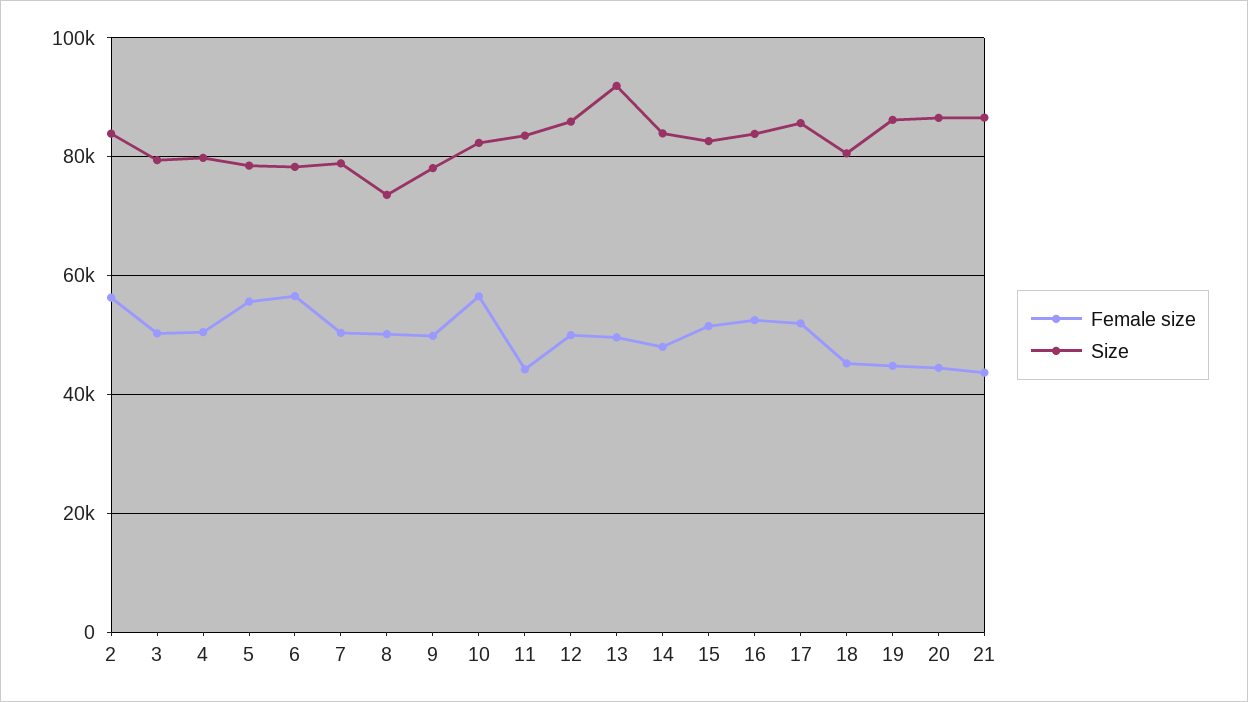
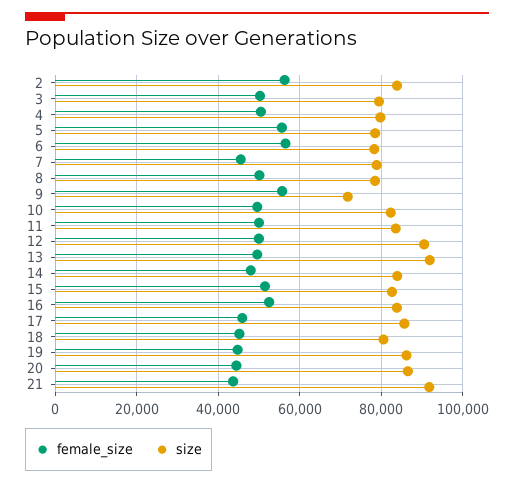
  {
    "Female size": {
      "2": 56000,
      "3": 50000,
      "4": 50000,
      "5": 56000,
      "6": 56000,
-     "7": 50000,
+     "7": 46000,
      "8": 50000,
-     "9": 50000,
+     "9": 56000,
-     "10": 56000,
+     "10": 50000,
-     "11": 44000,
+     "11": 50000,
      "12": 50000,
      "13": 50000,
      "14": 48000,
      "15": 52000,
      "16": 52000,
-     "17": 52000,
+     "17": 46000,
      "18": 46000,
      "19": 44000,
      "20": 44000,
      "21": 44000
    },
    "Size": {
      "2": 84000,
      "3": 80000,
      "4": 80000,
      "5": 78000,
      "6": 78000,
      "7": 78000,
-     "8": 74000,
+     "8": 78000,
-     "9": 78000,
+     "9": 72000,
      "10": 82000,
      "11": 84000,
-     "12": 86000,
+     "12": 90000,
      "13": 92000,
      "14": 84000,
      "15": 82000,
      "16": 84000,
      "17": 86000,
      "18": 80000,
      "19": 86000,
      "20": 86000,
-     "21": 86000
+     "21": 92000
    }
  }

